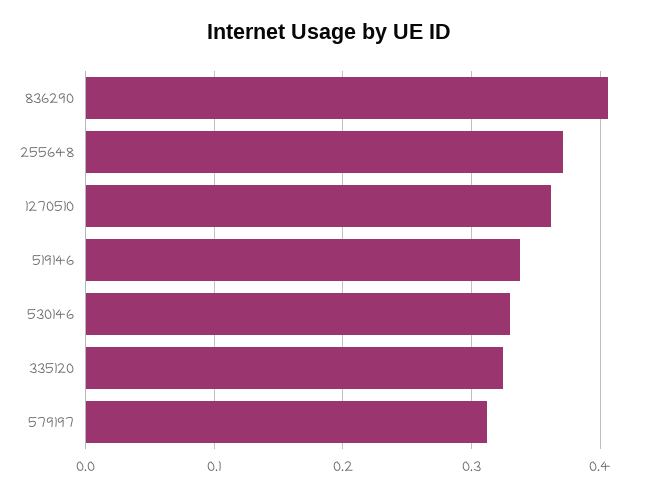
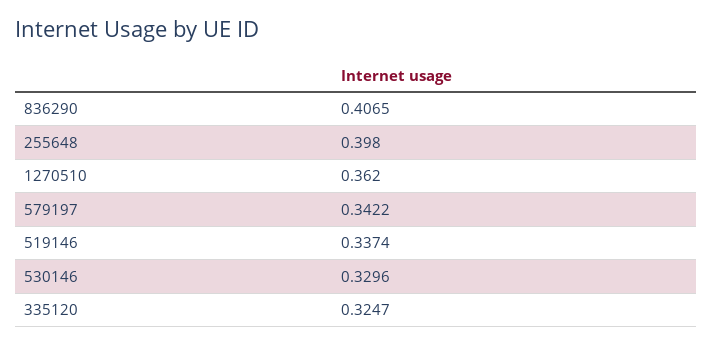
  {
    "836290": 0.4065,
-   "255648": 0.37,
+   "255648": 0.398,
    "1270510": 0.362,
    "519146": 0.3374,
    "530146": 0.3296,
    "335120": 0.3247,
-   "579197": 0.31
+   "579197": 0.3422
  }

